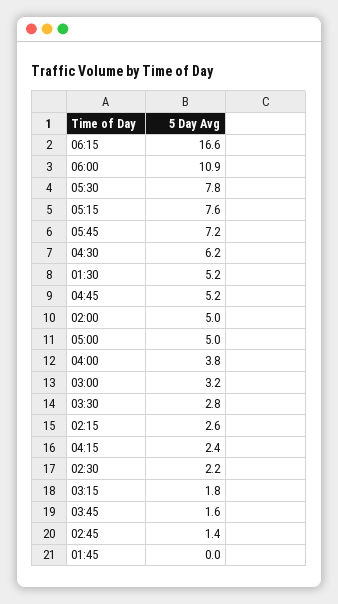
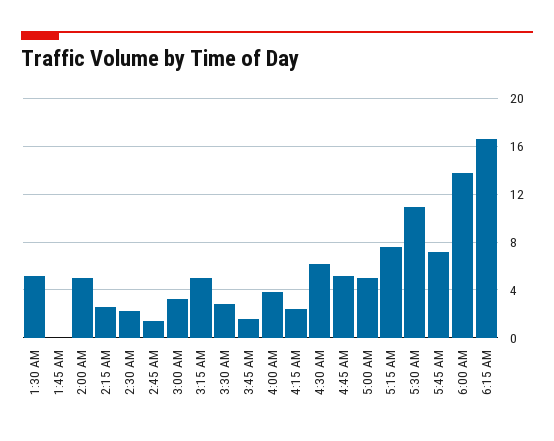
  {
    "06:15": 16.6,
-   "06:00": 10.9,
+   "06:00": 14,
-   "05:30": 7.8,
+   "05:30": 11,
    "05:15": 7.6,
    "05:45": 7.2,
    "04:30": 6.2,
    "01:30": 5.2,
    "04:45": 5.2,
    "02:00": 5,
    "05:00": 5,
    "04:00": 3.8,
    "03:00": 3.2,
    "03:30": 2.8,
    "02:15": 2.6,
    "04:15": 2.4,
    "02:30": 2.2,
-   "03:15": 1.8,
+   "03:15": 5,
    "03:45": 1.6,
    "02:45": 1.4,
    "01:45": 0
  }

